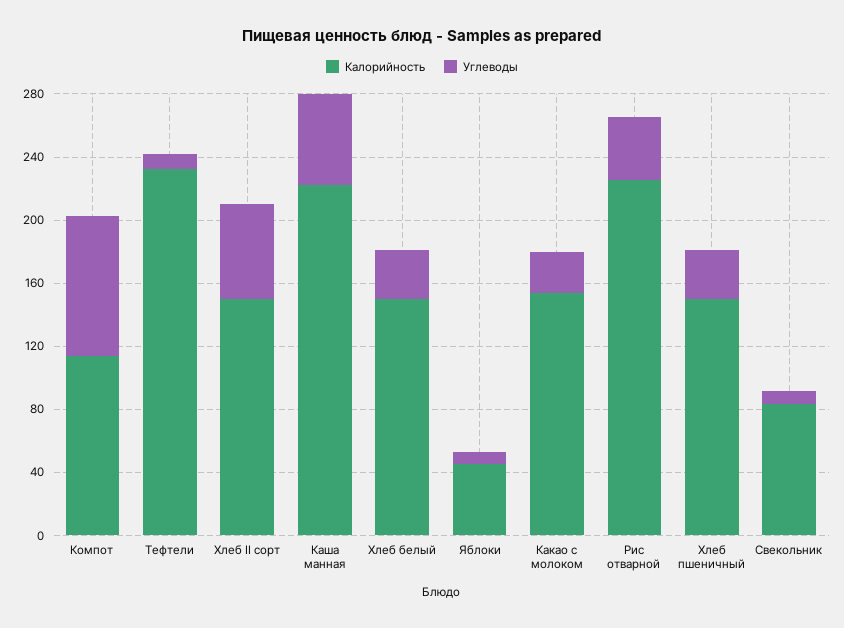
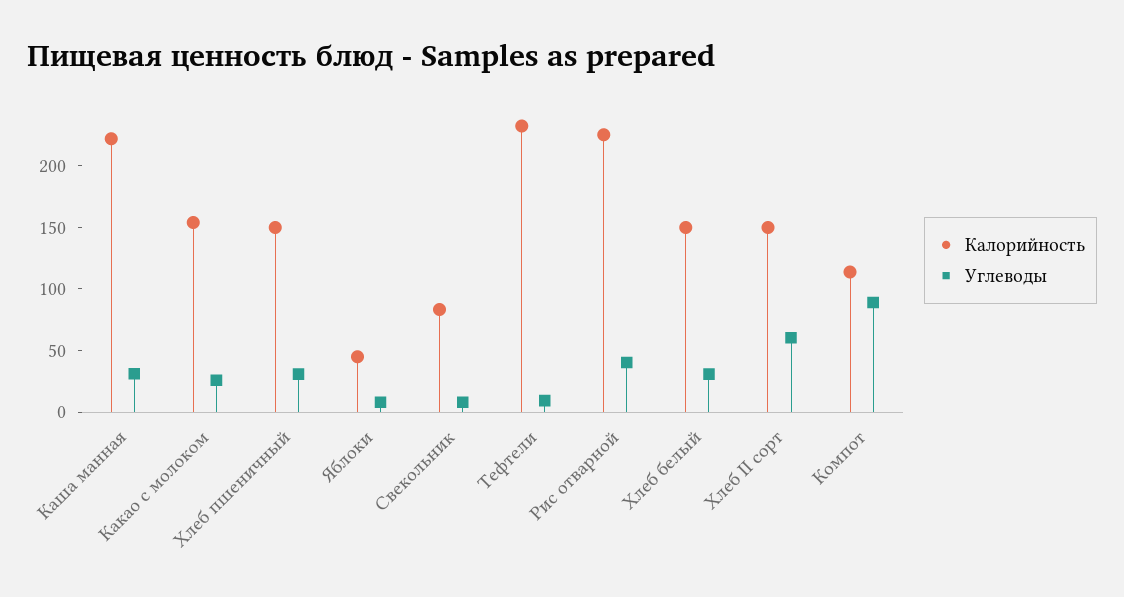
  {
    "Калорийность": {
      "Компот": 110,
      "Тефтели": 230,
      "Хлеб II сорт": 150,
      "Каша манная": 220,
      "Хлеб белый": 150,
      "Яблоки": 50,
      "Какао с молоком": 150,
      "Рис отварной": 230,
      "Хлеб пшеничный": 150,
      "Свекольник": 80
    },
    "Углеводы": {
      "Компот": 90,
      "Тефтели": 10,
      "Хлеб II сорт": 60,
-     "Каша манная": 60,
+     "Каша манная": 30,
      "Хлеб белый": 30,
      "Яблоки": 10,
      "Какао с молоком": 30,
      "Рис отварной": 40,
      "Хлеб пшеничный": 30,
      "Свекольник": 10
    }
  }

